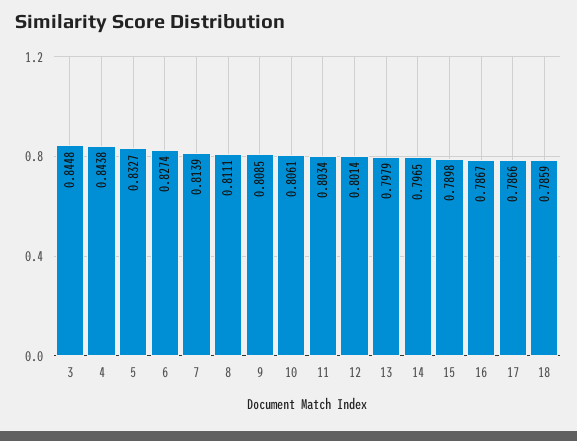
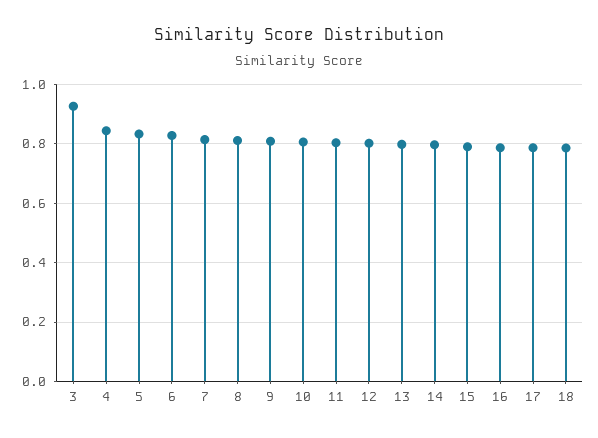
  {
-   "3": 0.8448,
+   "3": 0.925,
    "4": 0.8438,
    "5": 0.8327,
    "6": 0.8274,
    "7": 0.8139,
    "8": 0.8111,
    "9": 0.8085,
    "10": 0.8061,
    "11": 0.8034,
    "12": 0.8014,
    "13": 0.7979,
    "14": 0.7965,
    "15": 0.7898,
    "16": 0.7867,
    "17": 0.7866,
    "18": 0.7859
  }

